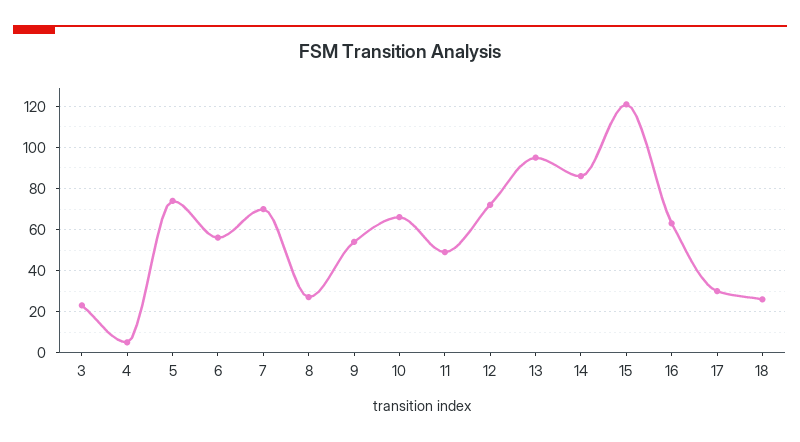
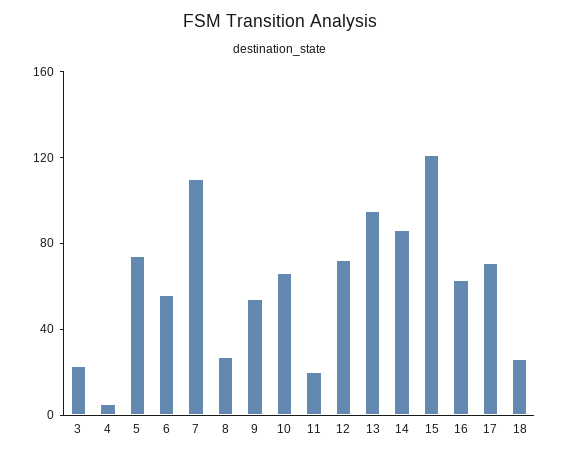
  {
    "3": 25,
    "4": 5,
    "5": 75,
    "6": 55,
-   "7": 70,
+   "7": 110,
    "8": 25,
    "9": 55,
    "10": 65,
-   "11": 50,
+   "11": 20,
    "12": 70,
    "13": 95,
    "14": 85,
    "15": 120,
    "16": 65,
-   "17": 30,
+   "17": 70,
    "18": 25
  }

